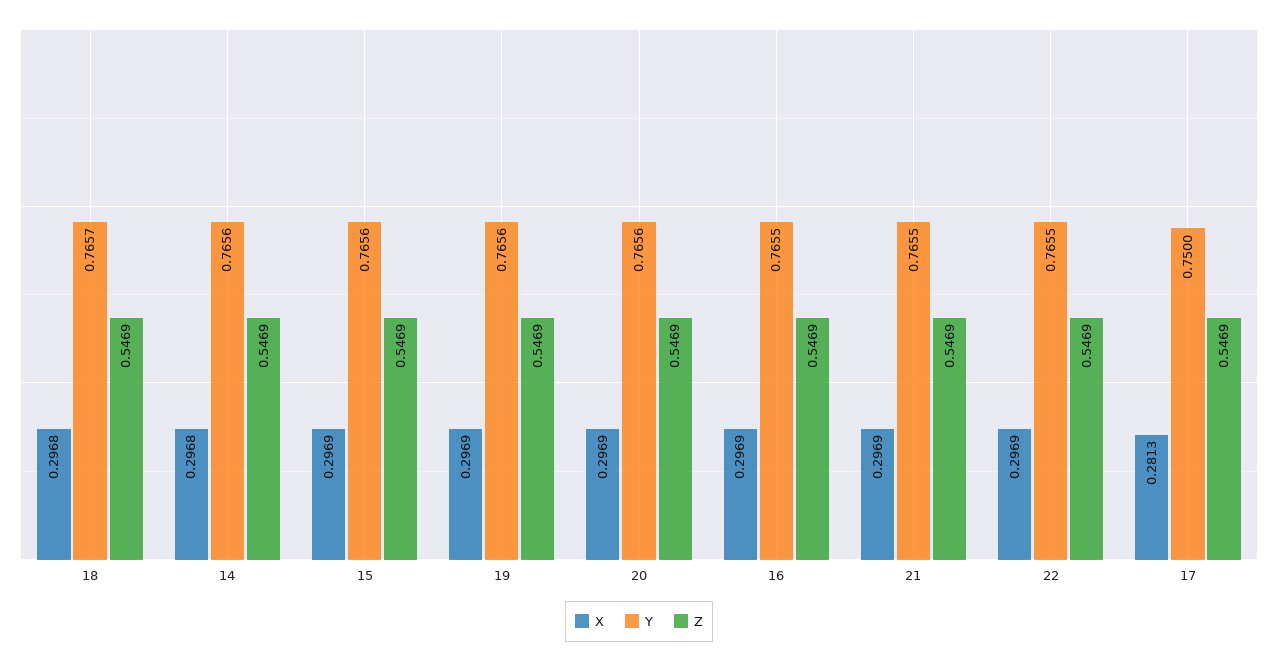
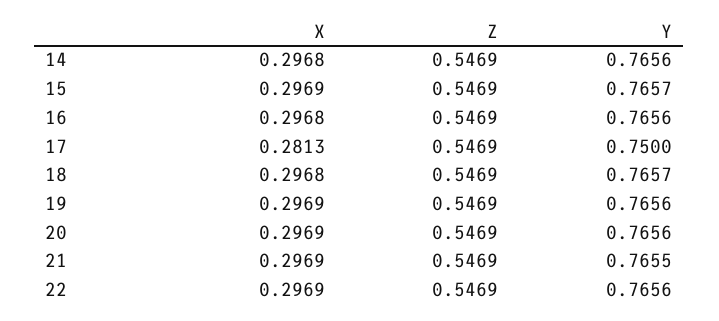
  {
    "X": {
      "18": 0.2968,
      "14": 0.2968,
      "15": 0.2969,
      "19": 0.2969,
      "20": 0.2969,
-     "16": 0.2969,
+     "16": 0.2968,
      "21": 0.2969,
      "22": 0.2969,
      "17": 0.2813
    },
    "Y": {
      "18": 0.7657,
      "14": 0.7656,
-     "15": 0.7656,
+     "15": 0.7657,
      "19": 0.7656,
      "20": 0.7656,
-     "16": 0.7655,
+     "16": 0.7656,
      "21": 0.7655,
-     "22": 0.7655,
+     "22": 0.7656,
      "17": 0.75
    },
    "Z": {
      "18": 0.5469,
      "14": 0.5469,
      "15": 0.5469,
      "19": 0.5469,
      "20": 0.5469,
      "16": 0.5469,
      "21": 0.5469,
      "22": 0.5469,
      "17": 0.5469
    }
  }

